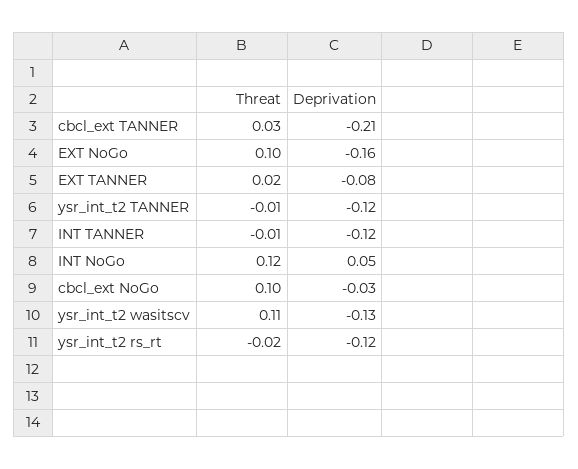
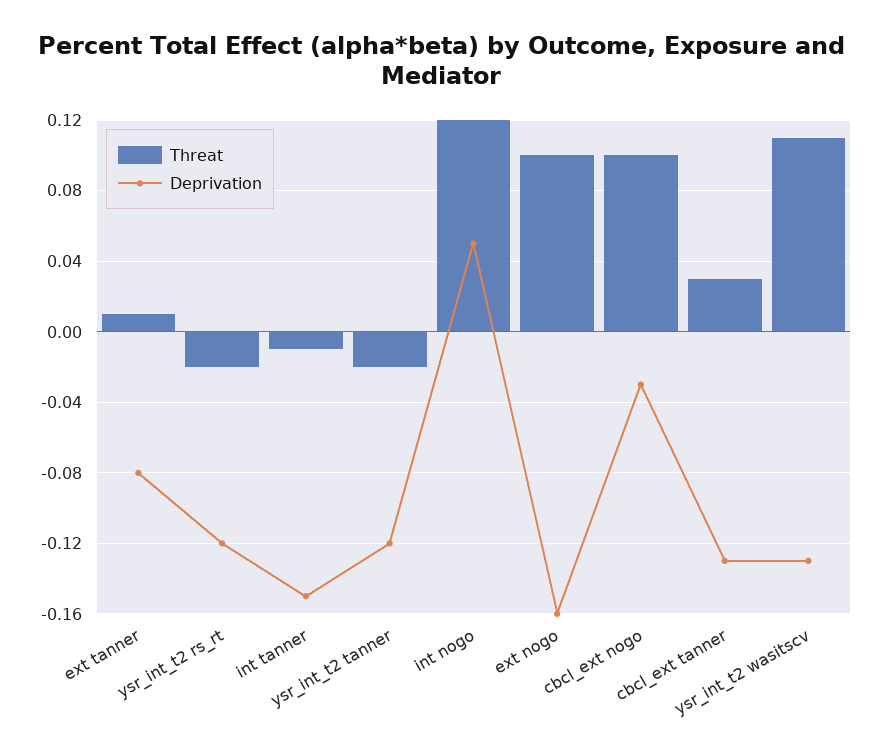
  {
    "Threat": {
      "cbcl_ext TANNER": 0.03,
      "EXT NoGo": 0.1,
-     "EXT TANNER": 0.02,
+     "EXT TANNER": 0.01,
-     "ysr_int_t2 TANNER": -0.01,
+     "ysr_int_t2 TANNER": -0.02,
      "INT TANNER": -0.01,
      "INT NoGo": 0.12,
      "cbcl_ext NoGo": 0.1,
      "ysr_int_t2 wasitscv": 0.11,
      "ysr_int_t2 rs_rt": -0.02
    },
    "Deprivation": {
-     "cbcl_ext TANNER": -0.21,
+     "cbcl_ext TANNER": -0.13,
      "EXT NoGo": -0.16,
      "EXT TANNER": -0.08,
      "ysr_int_t2 TANNER": -0.12,
-     "INT TANNER": -0.12,
+     "INT TANNER": -0.15,
      "INT NoGo": 0.05,
      "cbcl_ext NoGo": -0.03,
      "ysr_int_t2 wasitscv": -0.13,
      "ysr_int_t2 rs_rt": -0.12
    }
  }

